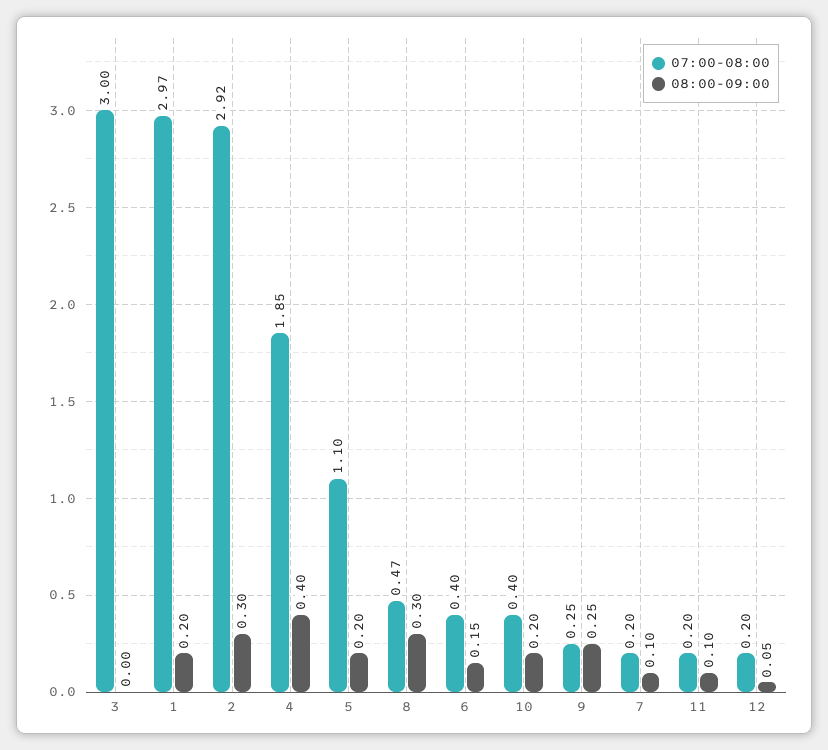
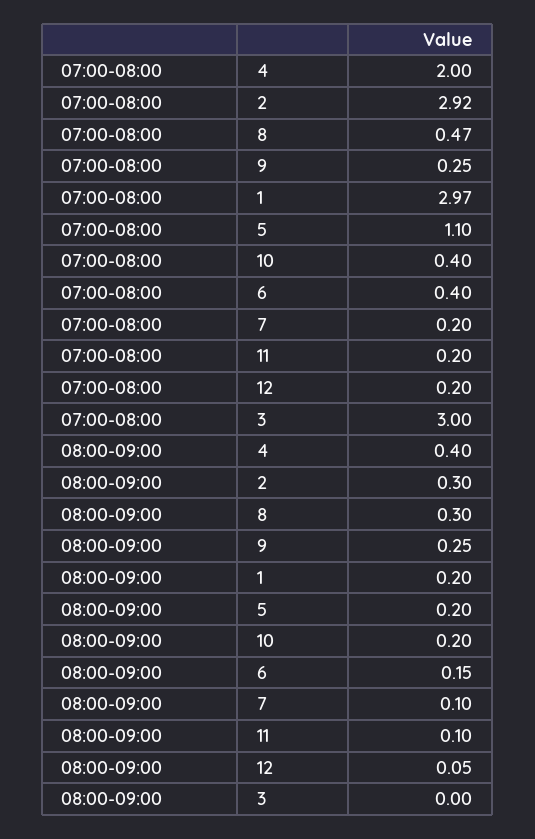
  {
    "07:00-08:00": {
      "3": 3,
      "1": 2.97,
      "2": 2.92,
-     "4": 1.85,
+     "4": 2,
      "5": 1.1,
      "8": 0.47,
      "6": 0.4,
      "10": 0.4,
      "9": 0.25,
      "7": 0.2,
      "11": 0.2,
      "12": 0.2
    },
    "08:00-09:00": {
      "3": 0,
      "1": 0.2,
      "2": 0.3,
      "4": 0.4,
      "5": 0.2,
      "8": 0.3,
      "6": 0.15,
      "10": 0.2,
      "9": 0.25,
      "7": 0.1,
      "11": 0.1,
      "12": 0.05
    }
  }

